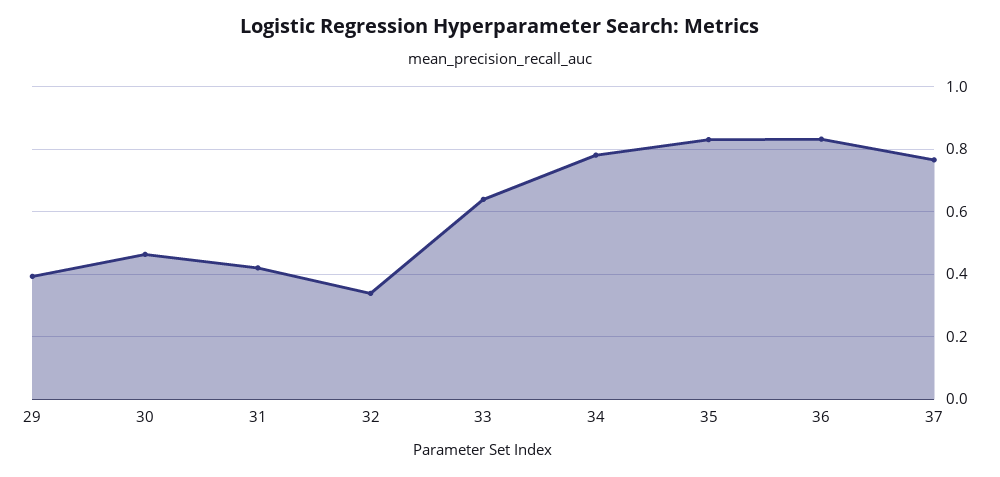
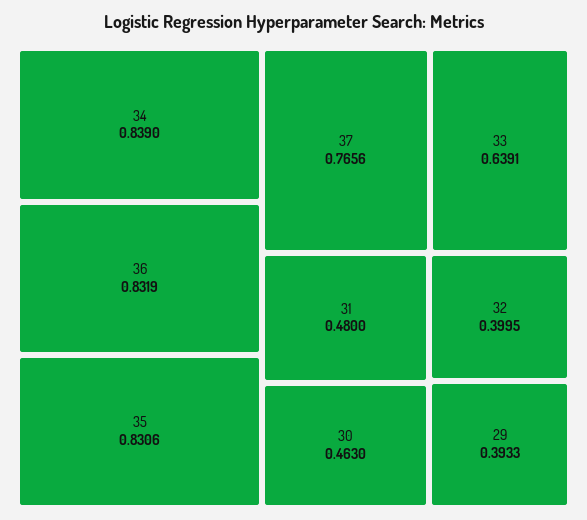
  {
    "29": 0.3933,
    "30": 0.463,
-   "31": 0.42,
+   "31": 0.48,
-   "32": 0.34,
+   "32": 0.3995,
    "33": 0.6391,
-   "34": 0.78,
+   "34": 0.839,
    "35": 0.8306,
    "36": 0.8319,
    "37": 0.7656
  }

